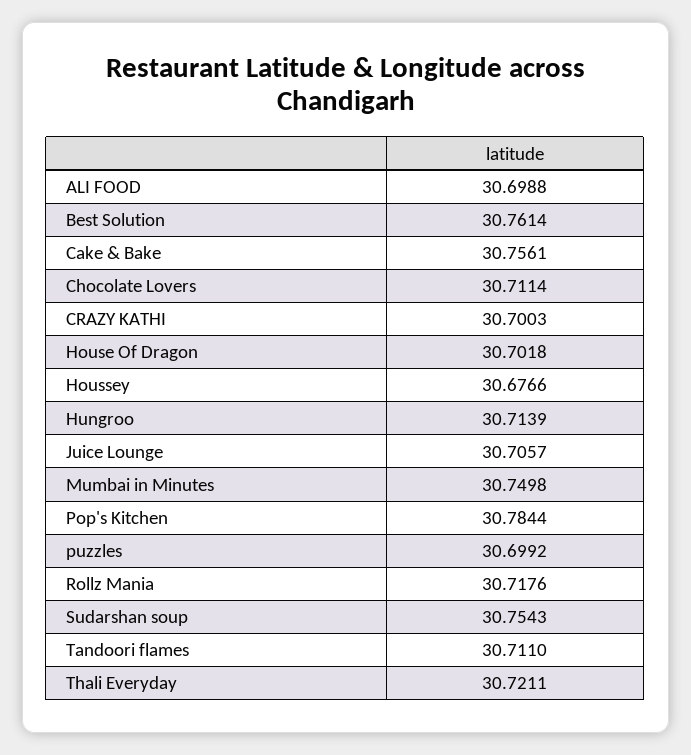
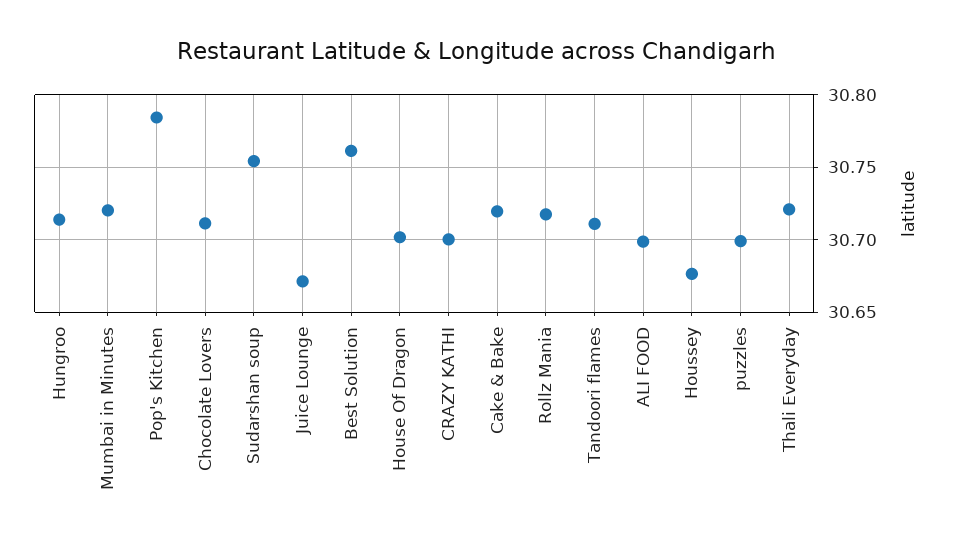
  {
    "ALI FOOD": 30.6988,
    "Best Solution": 30.7614,
-   "Cake & Bake": 30.7561,
+   "Cake & Bake": 30.72,
    "Chocolate Lovers": 30.7114,
    "CRAZY KATHI": 30.7003,
    "House Of Dragon": 30.7018,
    "Houssey": 30.6766,
    "Hungroo": 30.7139,
-   "Juice Lounge": 30.7057,
+   "Juice Lounge": 30.67,
-   "Mumbai in Minutes": 30.7498,
+   "Mumbai in Minutes": 30.72,
    "Pop's Kitchen": 30.7844,
    "puzzles": 30.6992,
    "Rollz Mania": 30.7176,
    "Sudarshan soup": 30.7543,
    "Tandoori flames": 30.711,
    "Thali Everyday": 30.7211
  }

